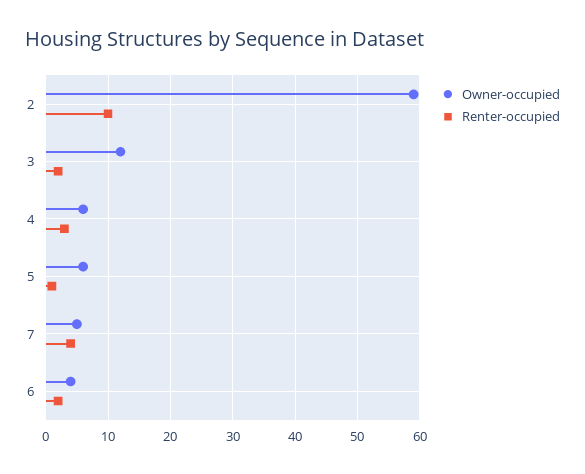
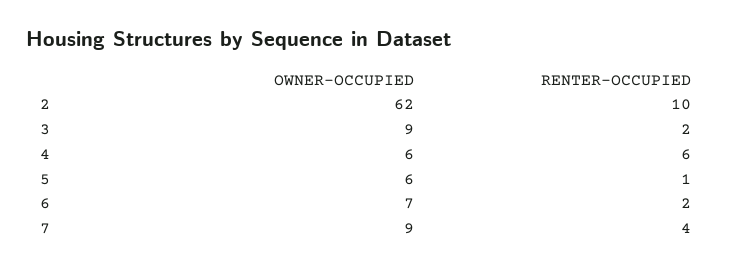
  {
    "Owner-occupied": {
-     "2": 59,
+     "2": 62,
-     "3": 12,
+     "3": 9,
      "4": 6,
      "5": 6,
-     "7": 5,
+     "7": 9,
-     "6": 4
+     "6": 7
    },
    "Renter-occupied": {
      "2": 10,
      "3": 2,
-     "4": 3,
+     "4": 6,
      "5": 1,
      "7": 4,
      "6": 2
    }
  }

